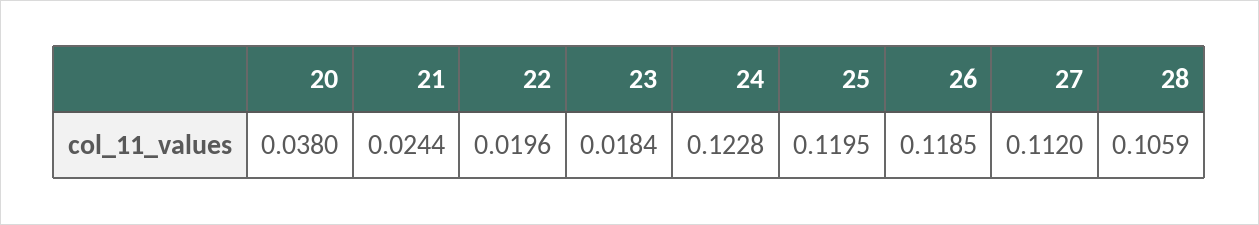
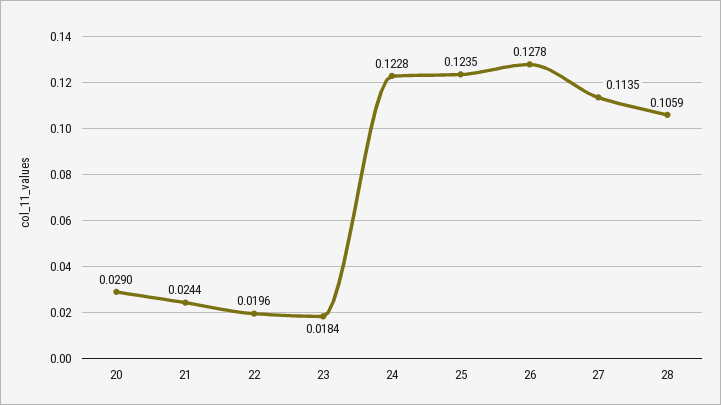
  {
-   "20": 0.038,
+   "20": 0.029,
    "21": 0.0244,
    "22": 0.0196,
    "23": 0.0184,
    "24": 0.1228,
-   "25": 0.1195,
+   "25": 0.1235,
-   "26": 0.1185,
+   "26": 0.1278,
-   "27": 0.112,
+   "27": 0.1135,
    "28": 0.1059
  }

